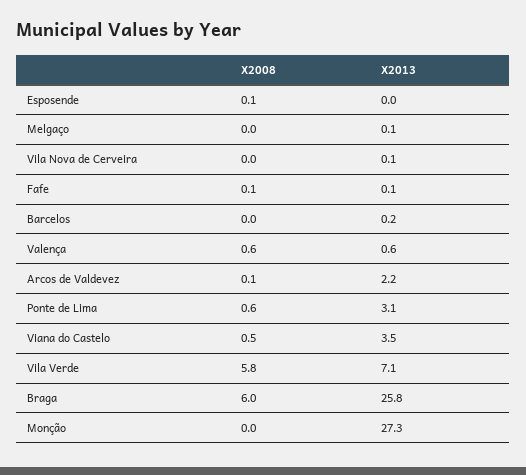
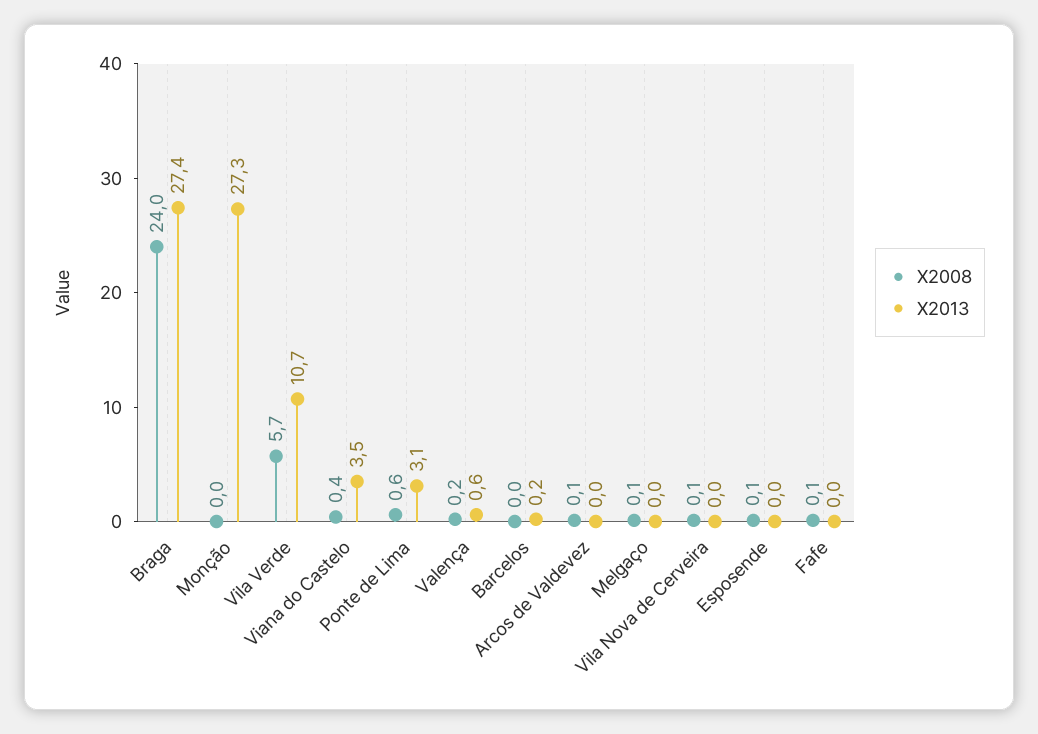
  {
    "X2008": {
      "Esposende": 0.1,
-     "Melgaço": 0,
+     "Melgaço": 0.1,
-     "Vila Nova de Cerveira": 0,
+     "Vila Nova de Cerveira": 0.1,
      "Fafe": 0.1,
      "Barcelos": 0,
-     "Valença": 0.6,
+     "Valença": 0.2,
      "Arcos de Valdevez": 0.1,
      "Ponte de Lima": 0.6,
-     "Viana do Castelo": 0.5,
+     "Viana do Castelo": 0.4,
-     "Vila Verde": 5.8,
+     "Vila Verde": 5.7,
-     "Braga": 6,
+     "Braga": 24,
      "Monção": 0
    },
    "X2013": {
      "Esposende": 0,
-     "Melgaço": 0.1,
+     "Melgaço": 0,
-     "Vila Nova de Cerveira": 0.1,
+     "Vila Nova de Cerveira": 0,
-     "Fafe": 0.1,
+     "Fafe": 0,
      "Barcelos": 0.2,
      "Valença": 0.6,
-     "Arcos de Valdevez": 2.2,
+     "Arcos de Valdevez": 0,
      "Ponte de Lima": 3.1,
      "Viana do Castelo": 3.5,
-     "Vila Verde": 7.1,
+     "Vila Verde": 10.7,
-     "Braga": 25.8,
+     "Braga": 27.4,
      "Monção": 27.3
    }
  }

